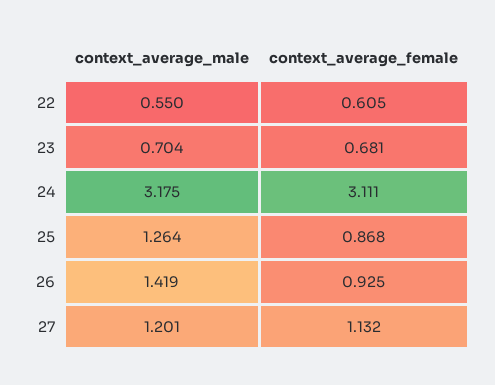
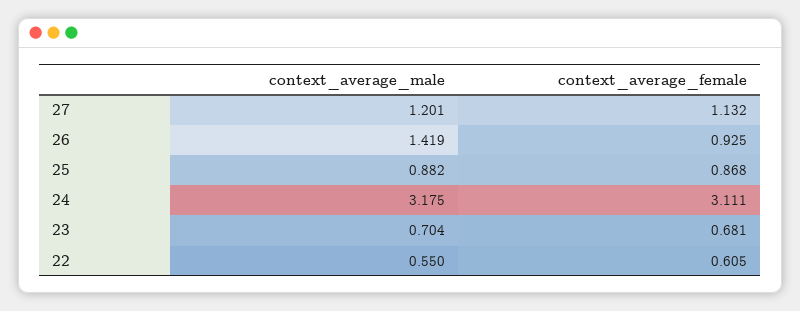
  {
    "context_average_male": {
      "22": 0.55,
      "23": 0.704,
      "24": 3.175,
-     "25": 1.264,
+     "25": 0.882,
      "26": 1.419,
      "27": 1.201
    },
    "context_average_female": {
      "22": 0.605,
      "23": 0.681,
      "24": 3.111,
      "25": 0.868,
      "26": 0.925,
      "27": 1.132
    }
  }

